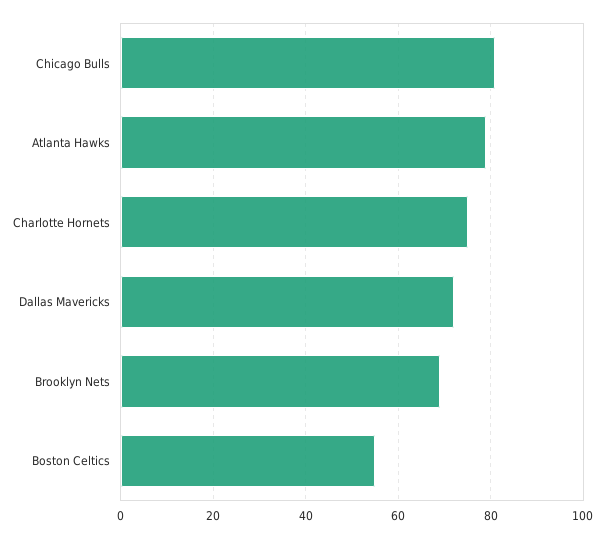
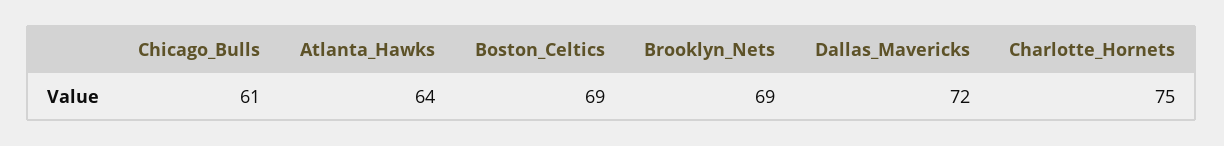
  {
-   "Chicago Bulls": 80,
+   "Chicago Bulls": 61,
-   "Atlanta Hawks": 80,
+   "Atlanta Hawks": 64,
    "Charlotte Hornets": 75,
    "Dallas Mavericks": 72,
    "Brooklyn Nets": 69,
-   "Boston Celtics": 55
+   "Boston Celtics": 69
  }

